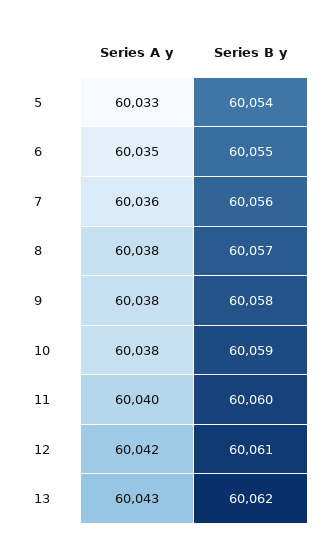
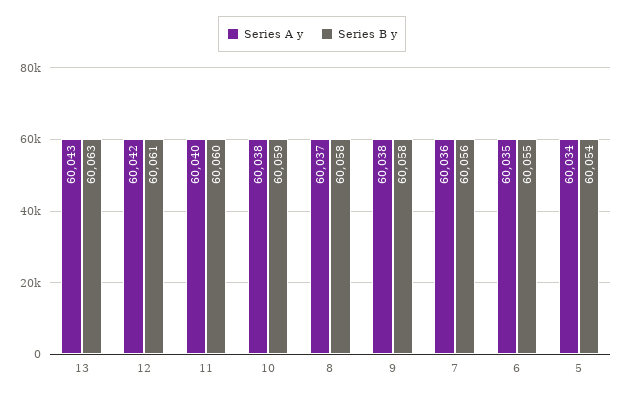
  {
    "Series A y": {
-     "5": 60033,
+     "5": 60034,
      "6": 60035,
      "7": 60036,
-     "8": 60038,
+     "8": 60037,
      "9": 60038,
      "10": 60038,
      "11": 60040,
      "12": 60042,
      "13": 60043
    },
    "Series B y": {
      "5": 60054,
      "6": 60055,
      "7": 60056,
-     "8": 60057,
+     "8": 60058,
      "9": 60058,
      "10": 60059,
      "11": 60060,
      "12": 60061,
-     "13": 60062
+     "13": 60063
    }
  }

